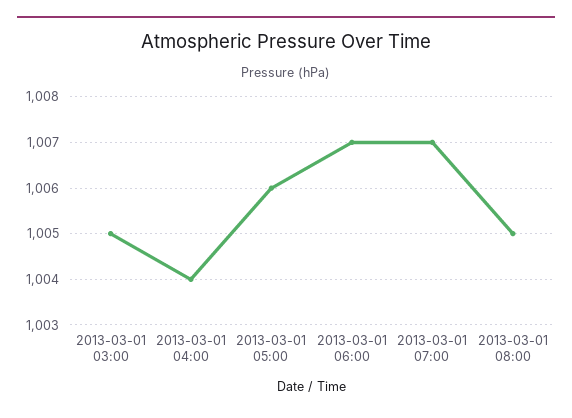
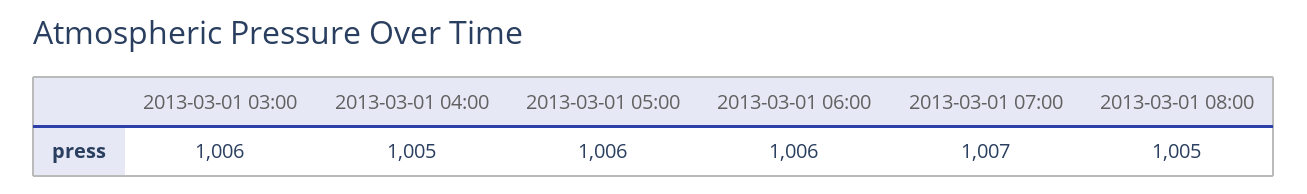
  {
-   "2013-03-01 03:00": 1005,
+   "2013-03-01 03:00": 1006,
-   "2013-03-01 04:00": 1004,
+   "2013-03-01 04:00": 1005,
    "2013-03-01 05:00": 1006,
-   "2013-03-01 06:00": 1007,
+   "2013-03-01 06:00": 1006,
    "2013-03-01 07:00": 1007,
    "2013-03-01 08:00": 1005
  }

